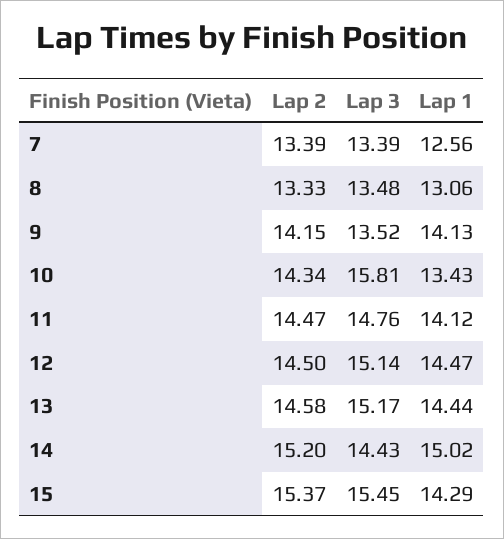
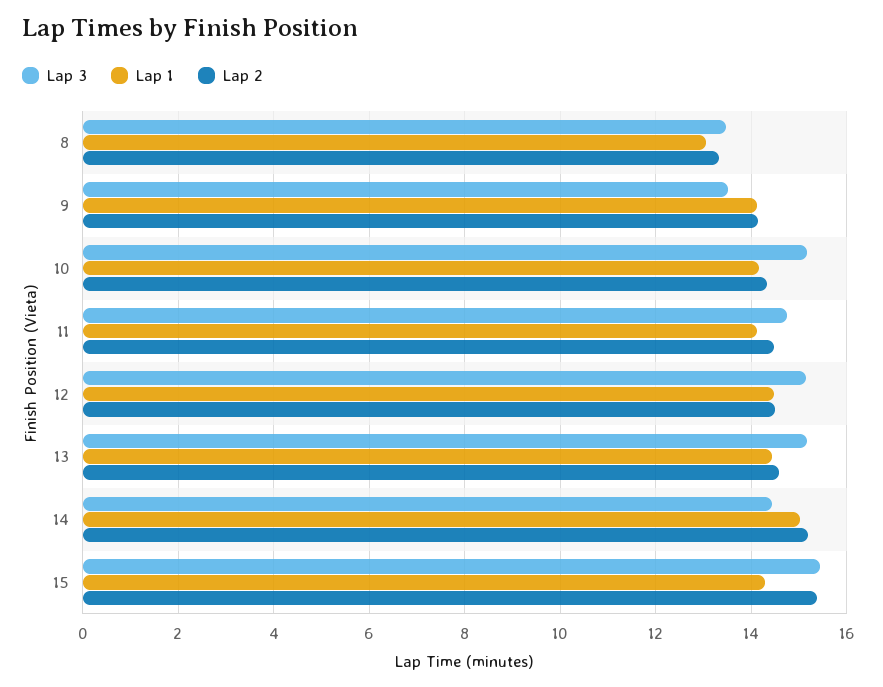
  {
    "Lap 2": {
-     "7": 13.39,
      "8": 13.33,
      "9": 14.15,
      "10": 14.34,
      "11": 14.47,
      "12": 14.5,
      "13": 14.58,
      "14": 15.2,
      "15": 15.37
    },
    "Lap 3": {
-     "7": 13.39,
      "8": 13.48,
      "9": 13.52,
-     "10": 15.81,
+     "10": 15.2,
      "11": 14.76,
      "12": 15.14,
      "13": 15.17,
      "14": 14.43,
      "15": 15.45
    },
    "Lap 1": {
-     "7": 12.56,
      "8": 13.06,
      "9": 14.13,
-     "10": 13.43,
+     "10": 14.2,
      "11": 14.12,
      "12": 14.47,
      "13": 14.44,
      "14": 15.02,
      "15": 14.29
    }
  }

